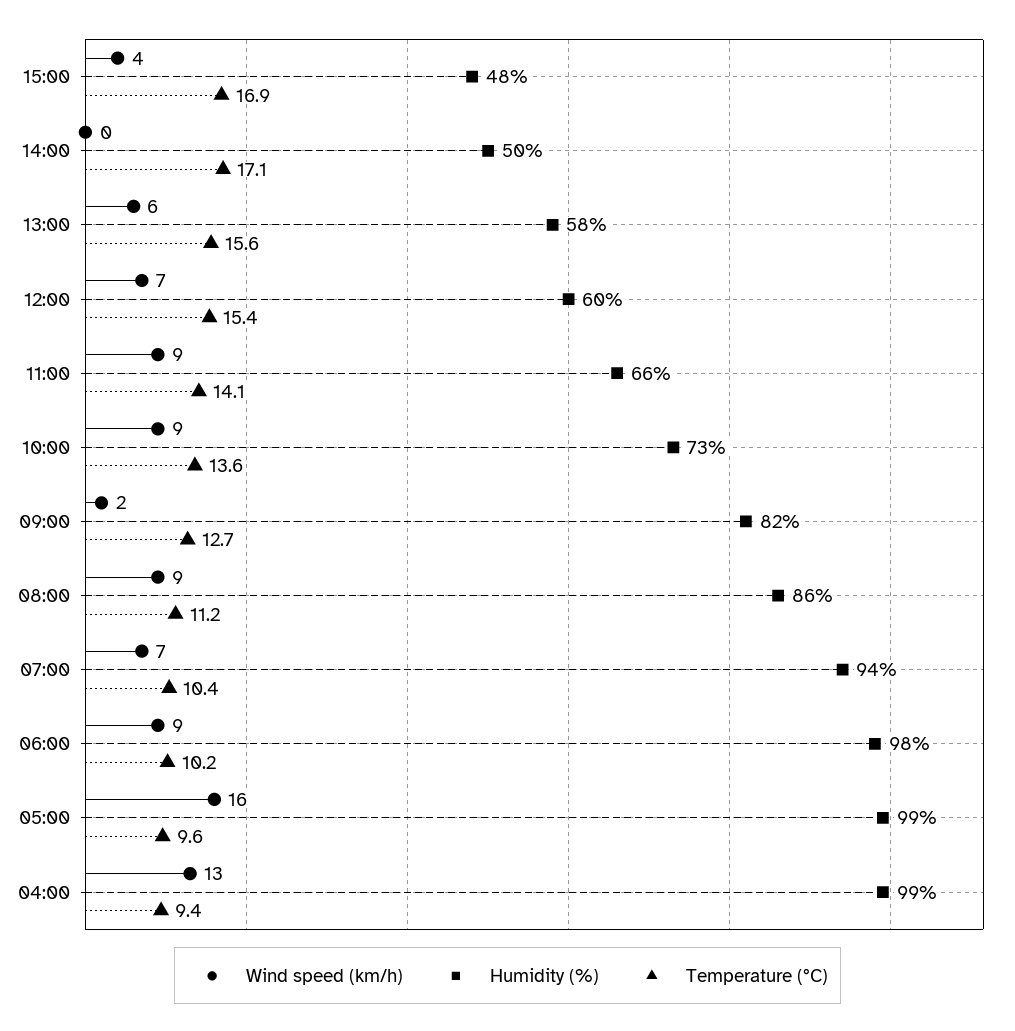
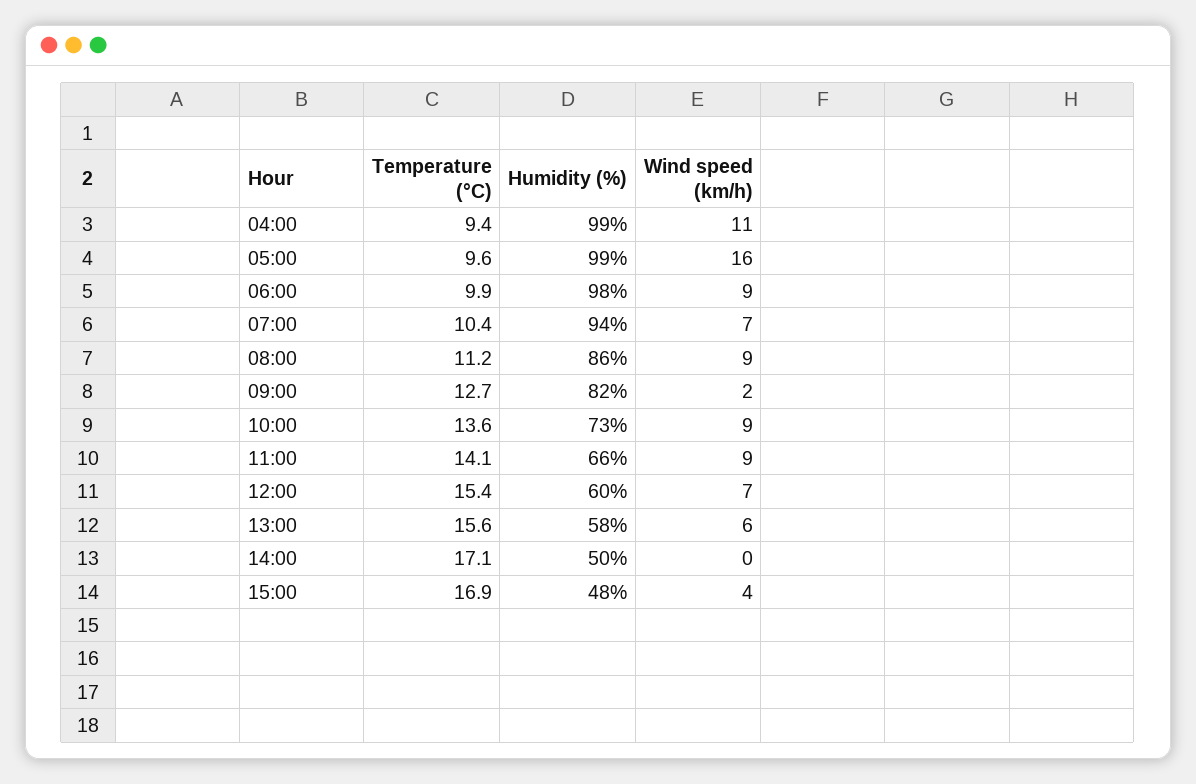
  {
    "Wind speed (km/h)": {
      "15:00": 4,
      "14:00": 0,
      "13:00": 6,
      "12:00": 7,
      "11:00": 9,
      "10:00": 9,
      "09:00": 2,
      "08:00": 9,
      "07:00": 7,
      "06:00": 9,
      "05:00": 16,
-     "04:00": 13
+     "04:00": 11
    },
    "Humidity (%)": {
      "15:00": 48,
      "14:00": 50,
      "13:00": 58,
      "12:00": 60,
      "11:00": 66,
      "10:00": 73,
      "09:00": 82,
      "08:00": 86,
      "07:00": 94,
      "06:00": 98,
      "05:00": 99,
      "04:00": 99
    },
    "Temperature (°C)": {
      "15:00": 16.9,
      "14:00": 17.1,
      "13:00": 15.6,
      "12:00": 15.4,
      "11:00": 14.1,
      "10:00": 13.6,
      "09:00": 12.7,
      "08:00": 11.2,
      "07:00": 10.4,
-     "06:00": 10.2,
+     "06:00": 9.9,
      "05:00": 9.6,
      "04:00": 9.4
    }
  }

